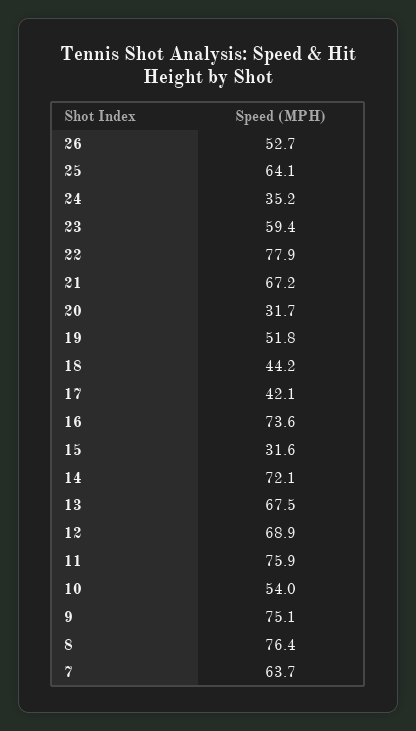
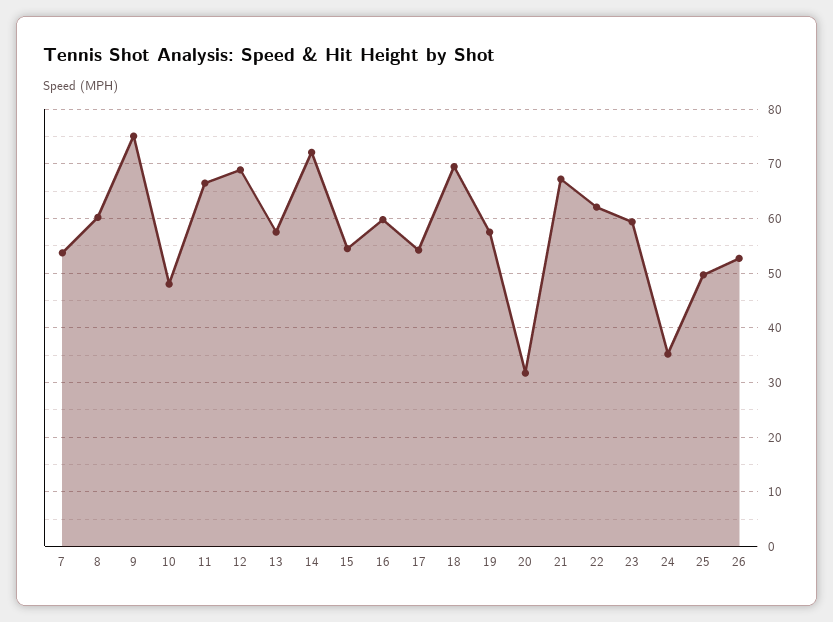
  {
    "26": 52.7,
-   "25": 64.1,
+   "25": 50,
    "24": 35.2,
    "23": 59.4,
-   "22": 77.9,
+   "22": 62,
    "21": 67.2,
    "20": 31.7,
-   "19": 51.8,
+   "19": 58,
-   "18": 44.2,
+   "18": 70,
-   "17": 42.1,
+   "17": 54,
-   "16": 73.6,
+   "16": 60,
-   "15": 31.6,
+   "15": 54,
    "14": 72.1,
-   "13": 67.5,
+   "13": 58,
    "12": 68.9,
-   "11": 75.9,
+   "11": 66,
-   "10": 54,
+   "10": 48,
    "9": 75.1,
-   "8": 76.4,
+   "8": 60,
-   "7": 63.7
+   "7": 54
  }

